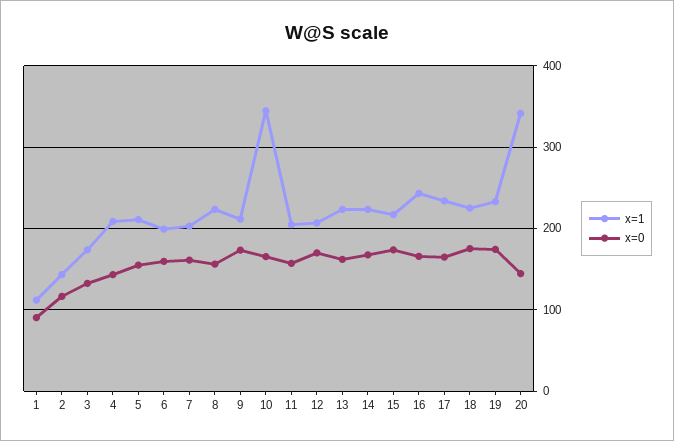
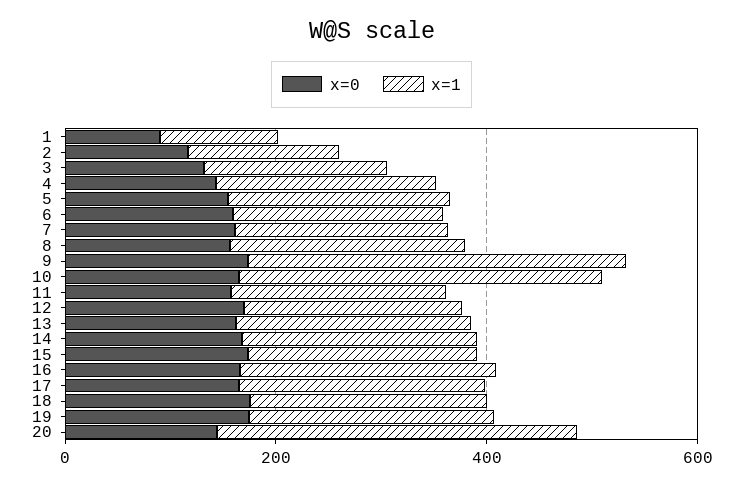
  {
    "x=1": {
      "1": 110,
      "2": 140,
      "3": 170,
      "4": 210,
      "5": 210,
      "6": 200,
      "7": 200,
      "8": 220,
-     "9": 210,
+     "9": 350,
      "10": 340,
      "11": 200,
      "12": 210,
      "13": 220,
      "14": 220,
      "15": 220,
      "16": 240,
      "17": 230,
      "18": 220,
      "19": 230,
      "20": 340
    },
    "x=0": {
      "1": 90,
      "2": 120,
      "3": 130,
      "4": 140,
      "5": 150,
      "6": 160,
      "7": 160,
      "8": 160,
      "9": 170,
      "10": 170,
      "11": 160,
      "12": 170,
      "13": 160,
      "14": 170,
      "15": 170,
      "16": 170,
      "17": 160,
      "18": 180,
      "19": 170,
      "20": 140
    }
  }

